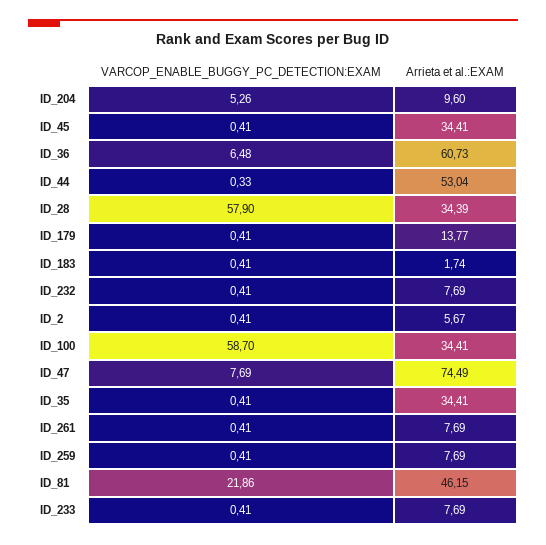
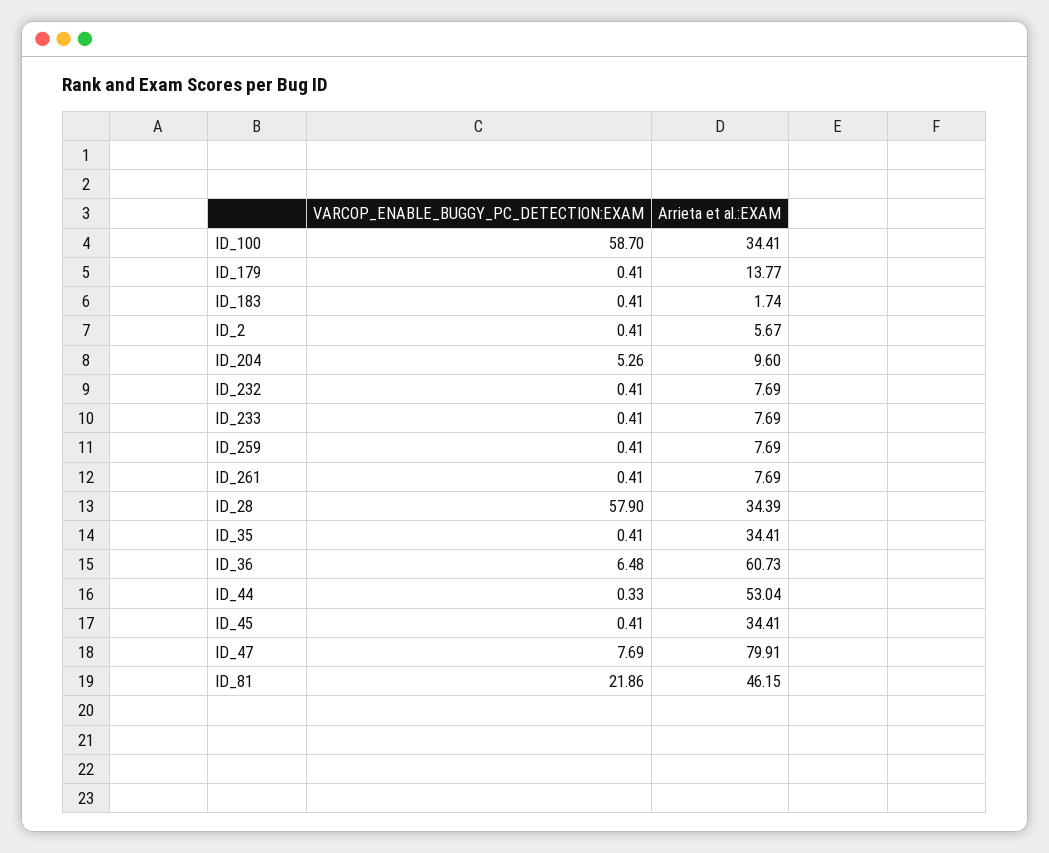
  {
    "VARCOP_ENABLE_BUGGY_PC_DETECTION:EXAM": {
      "ID_204": 5.26,
      "ID_45": 0.41,
      "ID_36": 6.48,
      "ID_44": 0.33,
      "ID_28": 57.9,
      "ID_179": 0.41,
      "ID_183": 0.41,
      "ID_232": 0.41,
      "ID_2": 0.41,
      "ID_100": 58.7,
      "ID_47": 7.69,
      "ID_35": 0.41,
      "ID_261": 0.41,
      "ID_259": 0.41,
      "ID_81": 21.86,
      "ID_233": 0.41
    },
    "Arrieta et al.:EXAM": {
      "ID_204": 9.6,
      "ID_45": 34.41,
      "ID_36": 60.73,
      "ID_44": 53.04,
      "ID_28": 34.39,
      "ID_179": 13.77,
      "ID_183": 1.74,
      "ID_232": 7.69,
      "ID_2": 5.67,
      "ID_100": 34.41,
-     "ID_47": 74.49,
+     "ID_47": 79.91,
      "ID_35": 34.41,
      "ID_261": 7.69,
      "ID_259": 7.69,
      "ID_81": 46.15,
      "ID_233": 7.69
    }
  }

